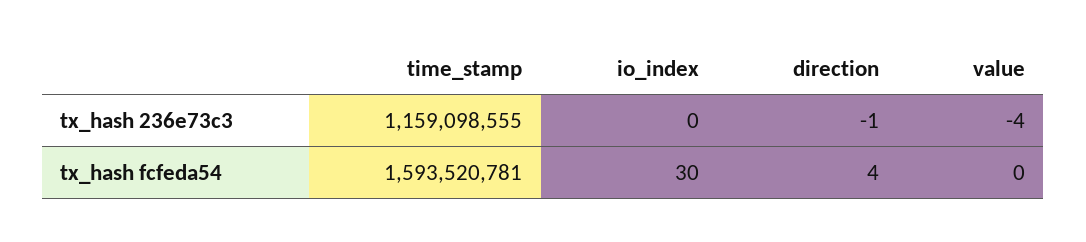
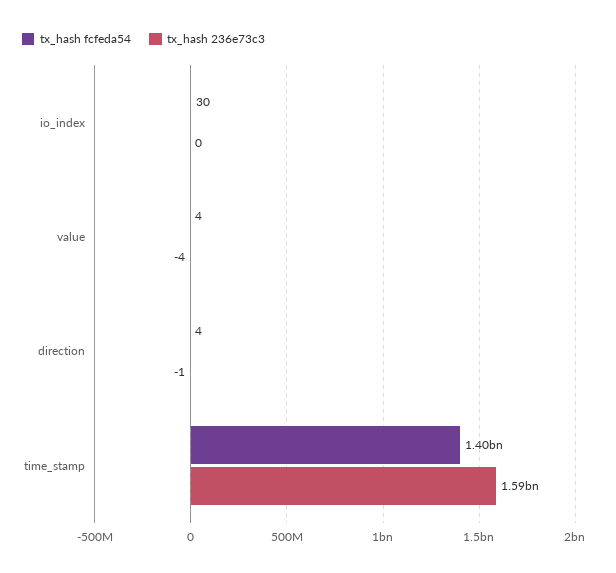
  {
    "tx_hash 236e73c3": {
-     "time_stamp": 1159098555,
+     "time_stamp": 1590000000,
      "io_index": 0,
      "direction": -1,
      "value": -4
    },
    "tx_hash fcfeda54": {
-     "time_stamp": 1593520781,
+     "time_stamp": 1400000000,
      "io_index": 30,
      "direction": 4,
-     "value": 0
+     "value": 4
    }
  }

